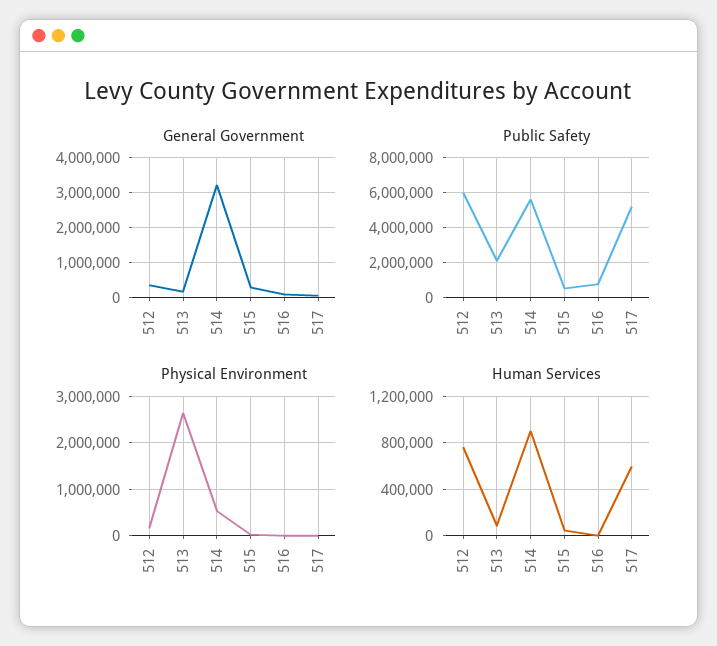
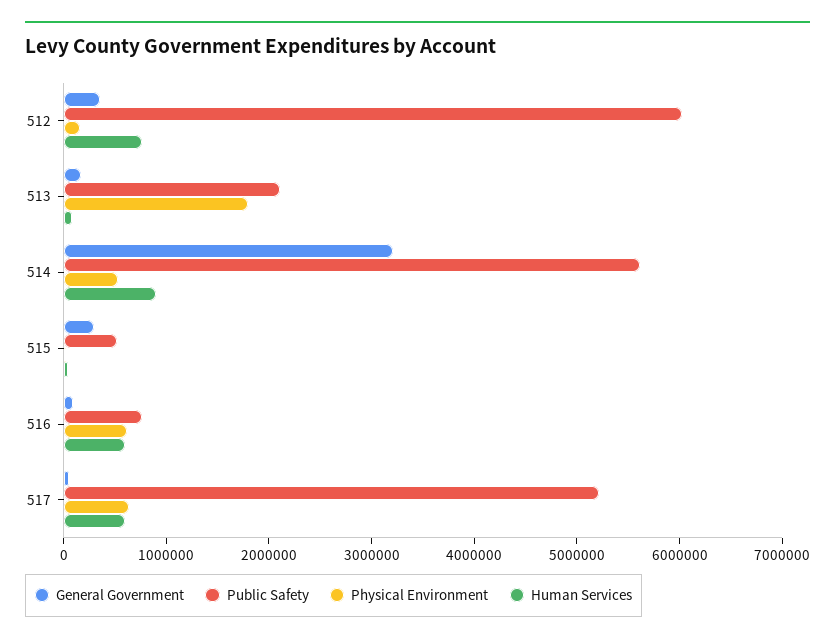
  {
    "General Government": {
      "512": 400000,
      "513": 200000,
      "514": 3200000,
      "515": 200000,
      "516": 0,
      "517": 0
    },
    "Public Safety": {
      "512": 6000000,
      "513": 2200000,
      "514": 5600000,
      "515": 600000,
      "516": 800000,
      "517": 5200000
    },
    "Physical Environment": {
      "512": 200000,
-     "513": 2600000,
+     "513": 1800000,
      "514": 600000,
      "515": 0,
-     "516": 0,
+     "516": 600000,
-     "517": 0
+     "517": 600000
    },
    "Human Services": {
      "512": 800000,
      "513": 100000,
      "514": 900000,
      "515": 0,
-     "516": 0,
+     "516": 600000,
      "517": 600000
    }
  }

